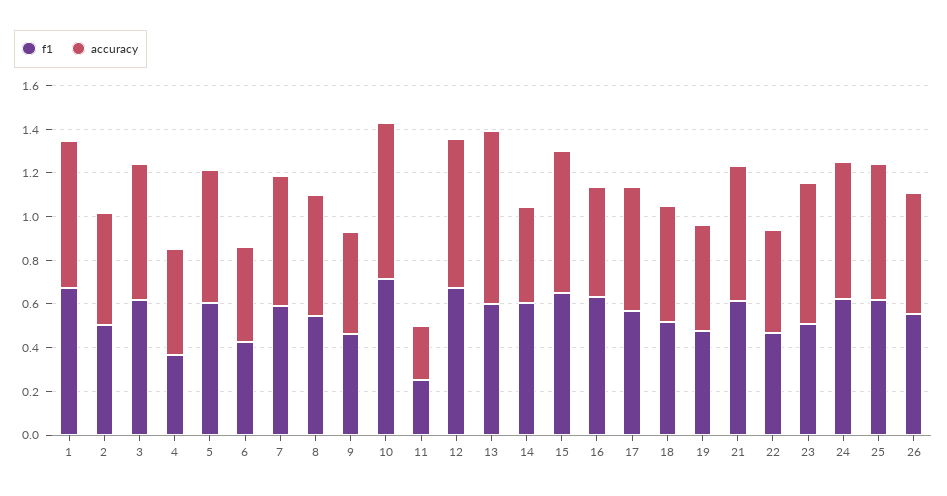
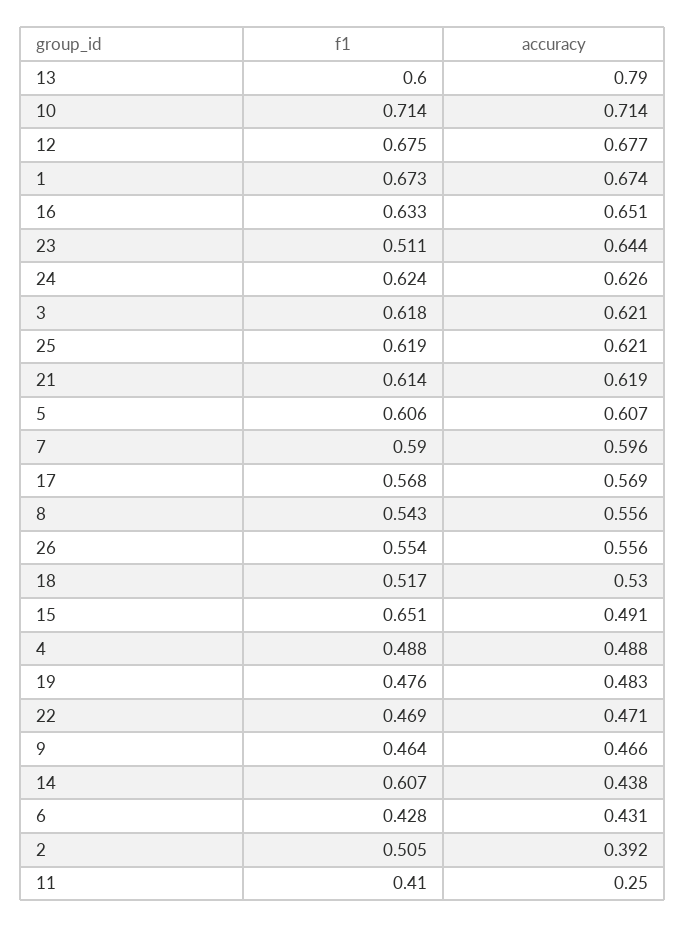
  {
    "f1": {
      "1": 0.673,
      "2": 0.505,
      "3": 0.618,
-     "4": 0.35,
+     "4": 0.488,
      "5": 0.606,
      "6": 0.428,
      "7": 0.59,
      "8": 0.543,
      "9": 0.464,
      "10": 0.714,
-     "11": 0.25,
+     "11": 0.41,
      "12": 0.675,
      "13": 0.6,
      "14": 0.607,
      "15": 0.651,
      "16": 0.633,
      "17": 0.568,
      "18": 0.517,
      "19": 0.476,
      "21": 0.614,
      "22": 0.469,
      "23": 0.511,
      "24": 0.624,
      "25": 0.619,
      "26": 0.554
    },
    "accuracy": {
      "1": 0.674,
-     "2": 0.5,
+     "2": 0.392,
      "3": 0.621,
      "4": 0.488,
      "5": 0.607,
      "6": 0.431,
      "7": 0.596,
      "8": 0.556,
      "9": 0.466,
      "10": 0.714,
      "11": 0.25,
      "12": 0.677,
      "13": 0.79,
      "14": 0.438,
-     "15": 0.65,
+     "15": 0.491,
-     "16": 0.5,
+     "16": 0.651,
      "17": 0.569,
      "18": 0.53,
      "19": 0.483,
      "21": 0.619,
      "22": 0.471,
      "23": 0.644,
      "24": 0.626,
      "25": 0.621,
      "26": 0.556
    }
  }

